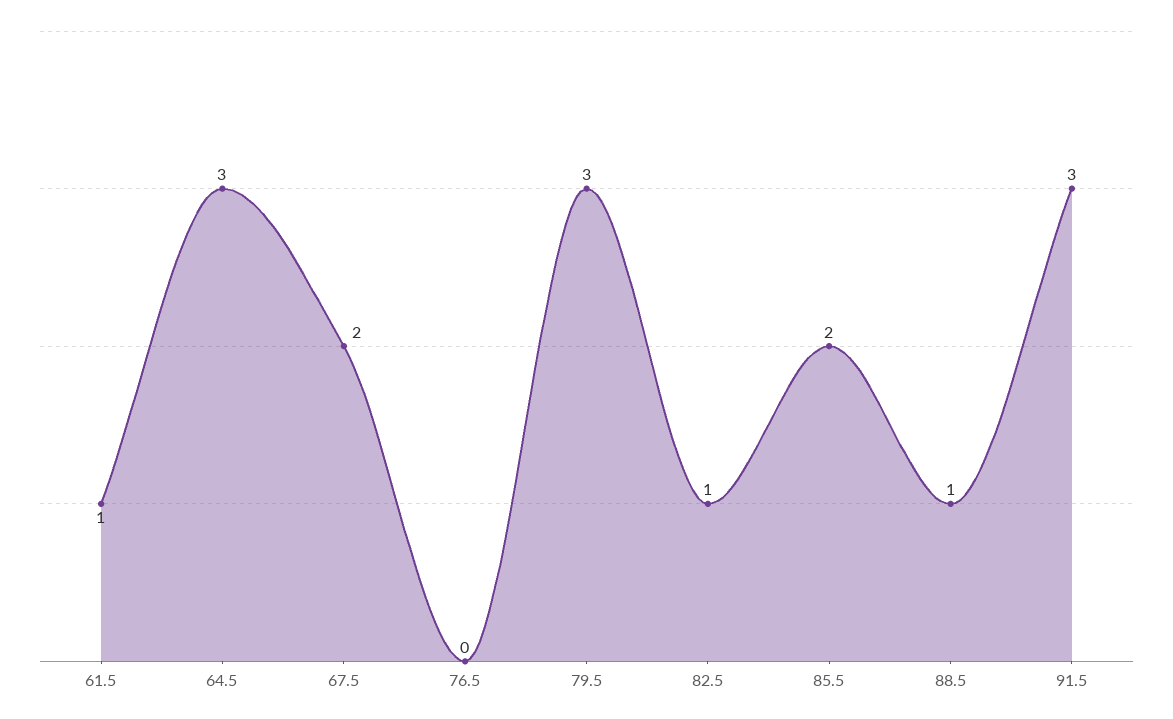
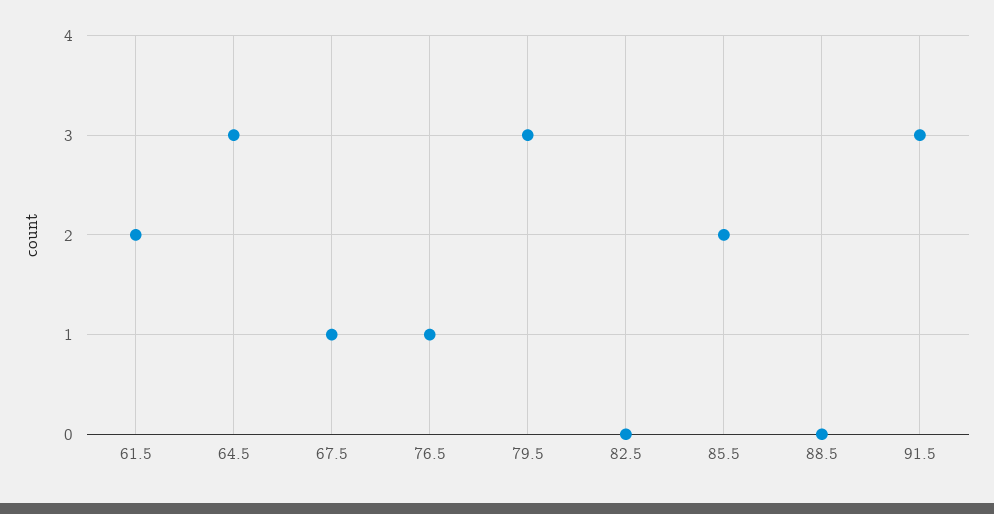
  {
-   "61.5": 1,
+   "61.5": 2,
    "64.5": 3,
-   "67.5": 2,
+   "67.5": 1,
-   "76.5": 0,
+   "76.5": 1,
    "79.5": 3,
-   "82.5": 1,
+   "82.5": 0,
    "85.5": 2,
-   "88.5": 1,
+   "88.5": 0,
    "91.5": 3
  }

